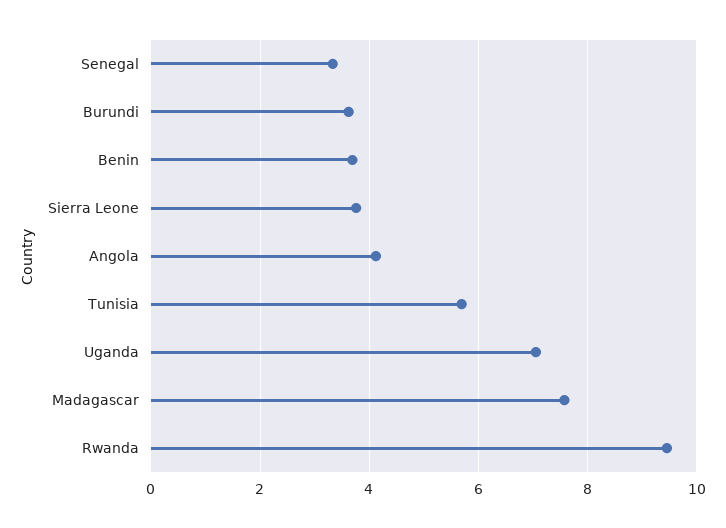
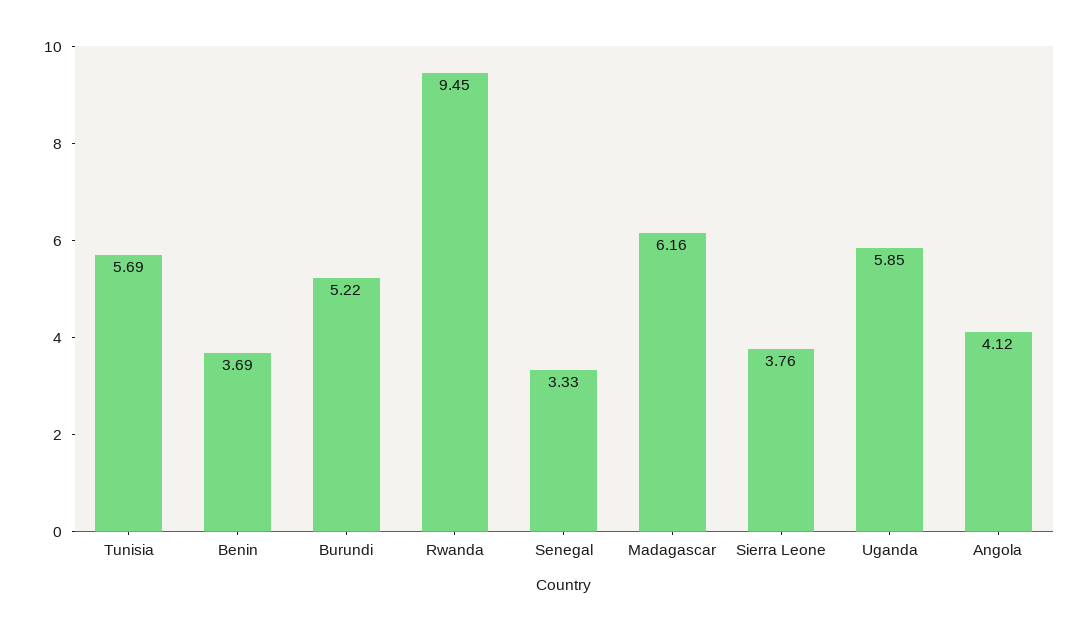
  {
    "Senegal": 3.33,
-   "Burundi": 3.6,
+   "Burundi": 5.22,
    "Benin": 3.69,
    "Sierra Leone": 3.76,
    "Angola": 4.12,
    "Tunisia": 5.69,
-   "Uganda": 7,
+   "Uganda": 5.85,
-   "Madagascar": 7.6,
+   "Madagascar": 6.16,
    "Rwanda": 9.45
  }

